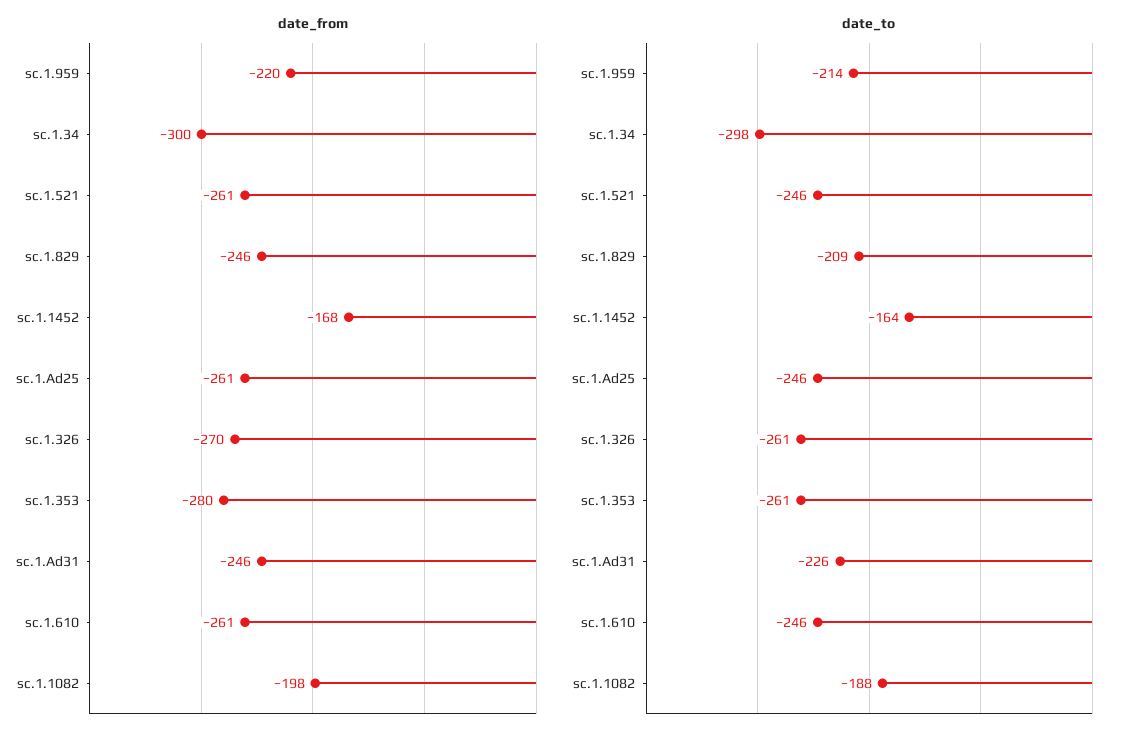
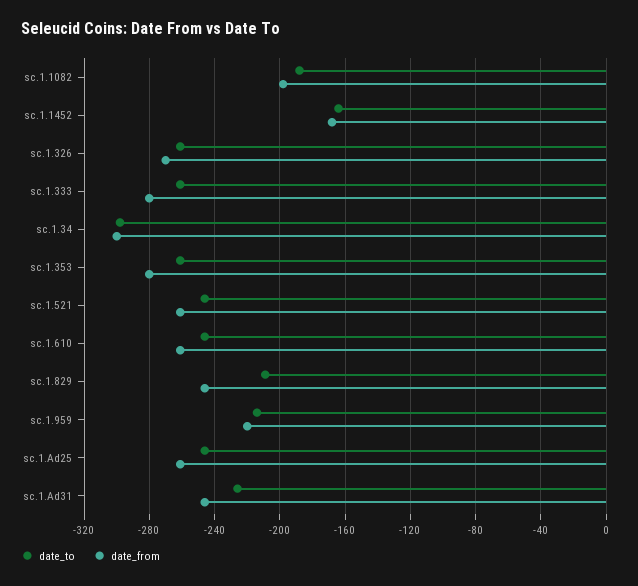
  {
    "date_from": {
      "sc.1.959": -220,
      "sc.1.34": -300,
      "sc.1.521": -261,
      "sc.1.829": -246,
      "sc.1.1452": -168,
      "sc.1.Ad25": -261,
      "sc.1.326": -270,
      "sc.1.353": -280,
      "sc.1.Ad31": -246,
      "sc.1.610": -261,
-     "sc.1.1082": -198
+     "sc.1.1082": -198,
+     "sc.1.333": -280
    },
    "date_to": {
      "sc.1.959": -214,
      "sc.1.34": -298,
      "sc.1.521": -246,
      "sc.1.829": -209,
      "sc.1.1452": -164,
      "sc.1.Ad25": -246,
      "sc.1.326": -261,
      "sc.1.353": -261,
      "sc.1.Ad31": -226,
      "sc.1.610": -246,
-     "sc.1.1082": -188
+     "sc.1.1082": -188,
+     "sc.1.333": -260
    }
  }

